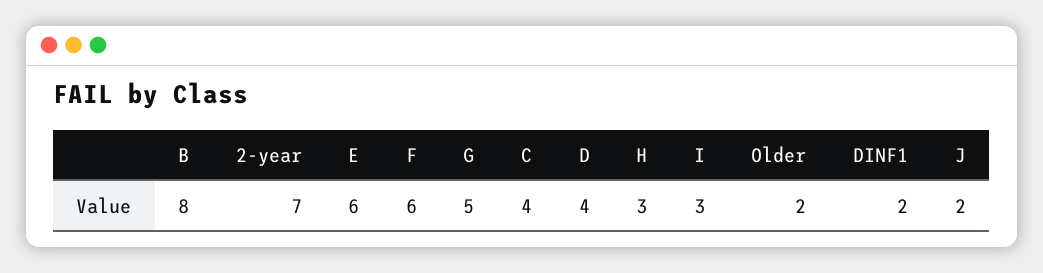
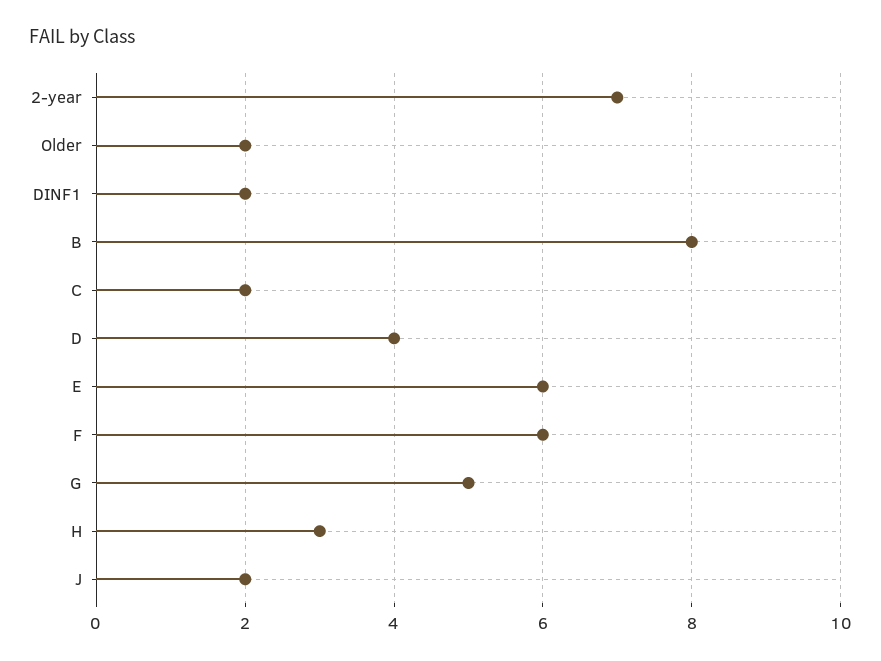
  {
    "B": 8,
    "2-year": 7,
    "E": 6,
    "F": 6,
    "G": 5,
-   "C": 4,
+   "C": 2,
    "D": 4,
    "H": 3,
-   "I": 3,
    "Older": 2,
    "DINF1": 2,
    "J": 2
  }

